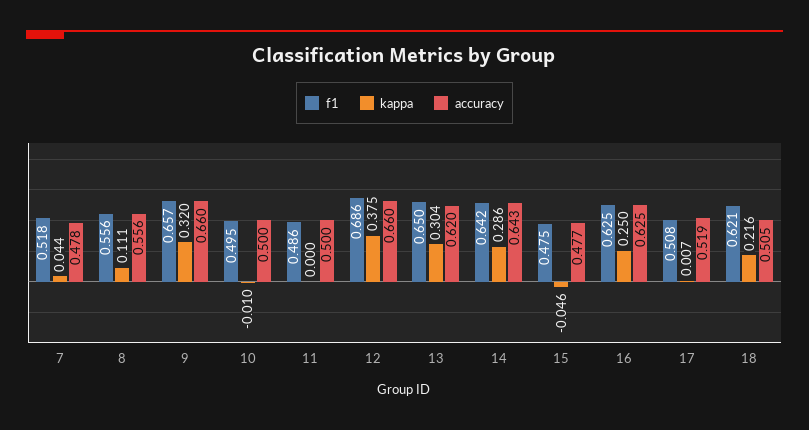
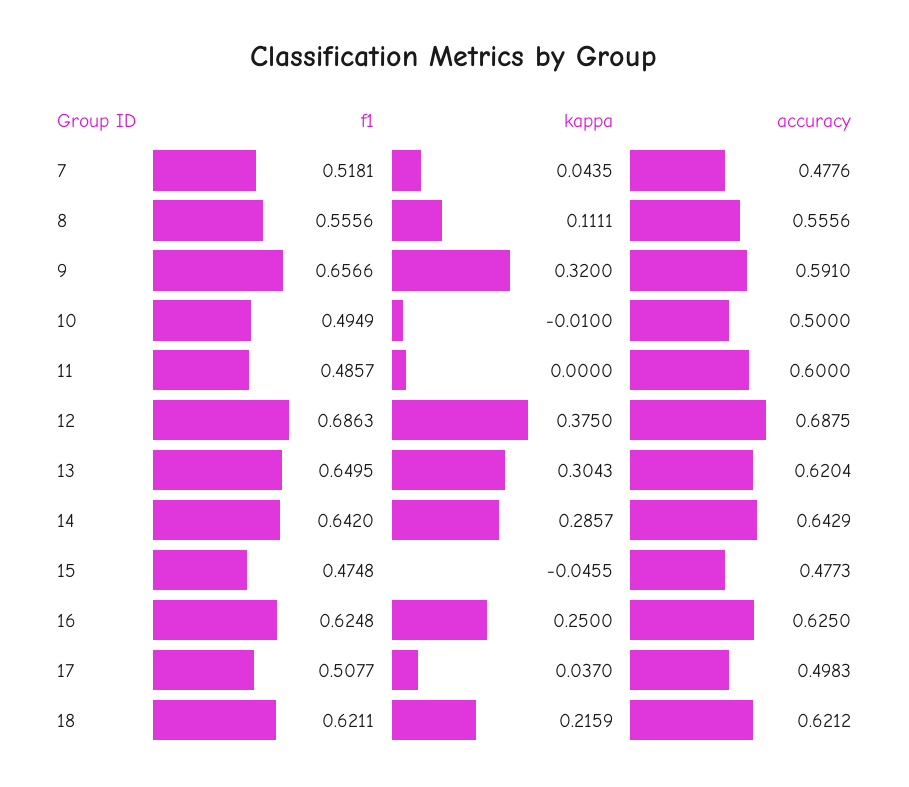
  {
    "f1": {
      "7": 0.5181,
      "8": 0.5556,
      "9": 0.6566,
      "10": 0.4949,
      "11": 0.4857,
      "12": 0.6863,
      "13": 0.6495,
      "14": 0.642,
      "15": 0.4748,
      "16": 0.6248,
      "17": 0.5077,
      "18": 0.6211
    },
    "kappa": {
      "7": 0.0435,
      "8": 0.1111,
      "9": 0.32,
      "10": -0.01,
      "11": 0,
      "12": 0.375,
      "13": 0.3043,
      "14": 0.2857,
      "15": -0.0455,
      "16": 0.25,
-     "17": 0.007,
+     "17": 0.037,
      "18": 0.2159
    },
    "accuracy": {
      "7": 0.4776,
      "8": 0.5556,
-     "9": 0.66,
+     "9": 0.591,
      "10": 0.5,
-     "11": 0.5,
+     "11": 0.6,
-     "12": 0.66,
+     "12": 0.6875,
      "13": 0.6204,
      "14": 0.6429,
      "15": 0.4773,
      "16": 0.625,
-     "17": 0.519,
+     "17": 0.4983,
-     "18": 0.505
+     "18": 0.6212
    }
  }

